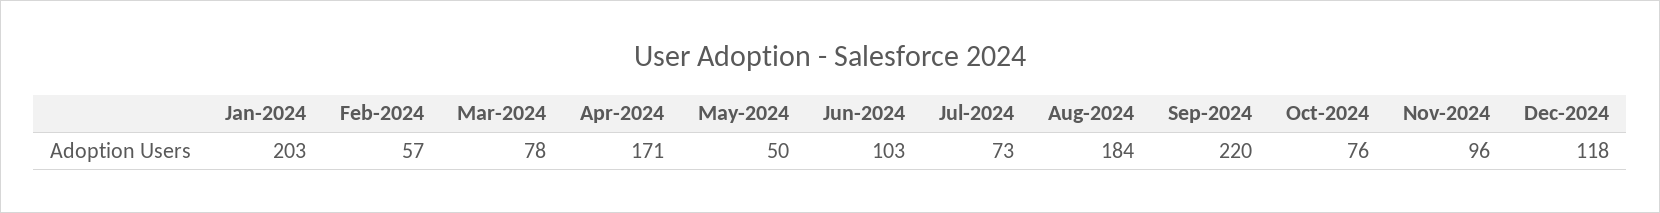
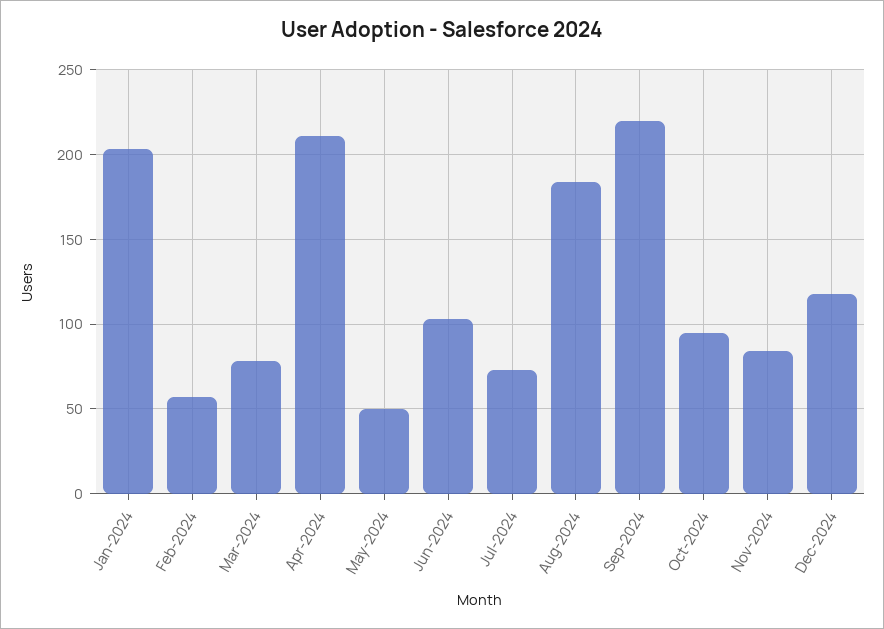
  {
    "Jan-2024": 203,
    "Feb-2024": 57,
    "Mar-2024": 78,
-   "Apr-2024": 171,
+   "Apr-2024": 210,
    "May-2024": 50,
    "Jun-2024": 103,
    "Jul-2024": 73,
    "Aug-2024": 184,
    "Sep-2024": 220,
-   "Oct-2024": 76,
+   "Oct-2024": 95,
-   "Nov-2024": 96,
+   "Nov-2024": 85,
    "Dec-2024": 118
  }

